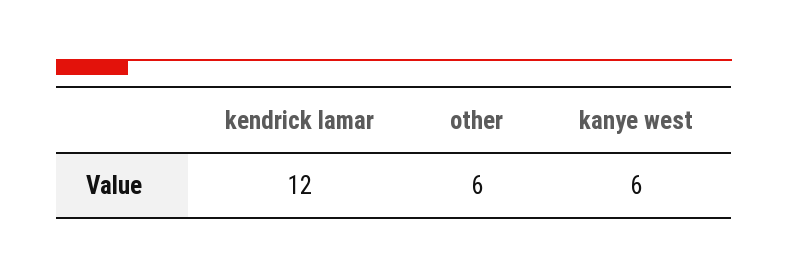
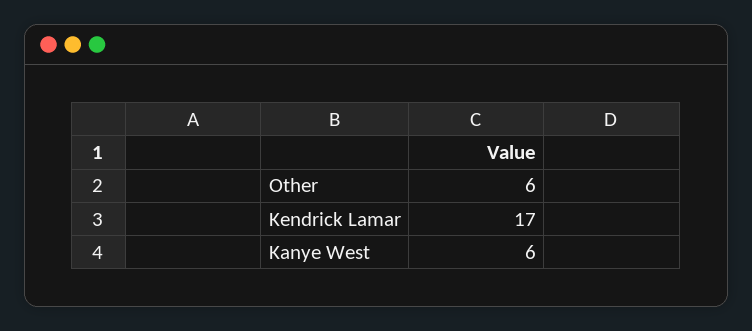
  {
-   "kendrick lamar": 12,
+   "kendrick lamar": 17,
    "other": 6,
    "kanye west": 6
  }

